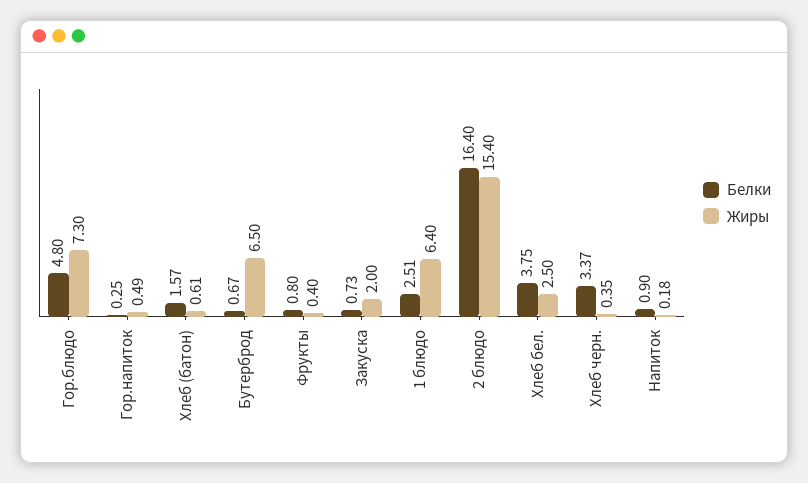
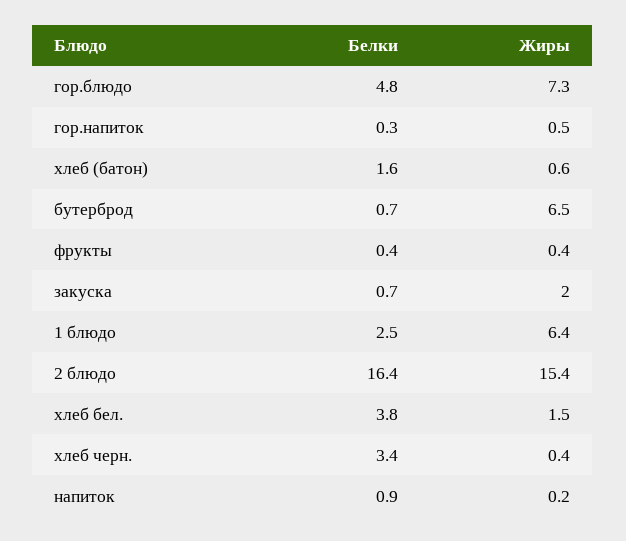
  {
    "Белки": {
      "Гор.блюдо": 4.8,
      "Гор.напиток": 0.25,
      "Хлеб (батон)": 1.57,
      "Бутерброд": 0.67,
-     "Фрукты": 0.8,
+     "Фрукты": 0.4,
      "Закуска": 0.73,
      "1 блюдо": 2.51,
      "2 блюдо": 16.4,
      "Хлеб бел.": 3.75,
      "Хлеб черн.": 3.37,
      "Напиток": 0.9
    },
    "Жиры": {
      "Гор.блюдо": 7.3,
      "Гор.напиток": 0.49,
      "Хлеб (батон)": 0.61,
      "Бутерброд": 6.5,
      "Фрукты": 0.4,
      "Закуска": 2,
      "1 блюдо": 6.4,
      "2 блюдо": 15.4,
-     "Хлеб бел.": 2.5,
+     "Хлеб бел.": 1.5,
      "Хлеб черн.": 0.35,
      "Напиток": 0.18
    }
  }

